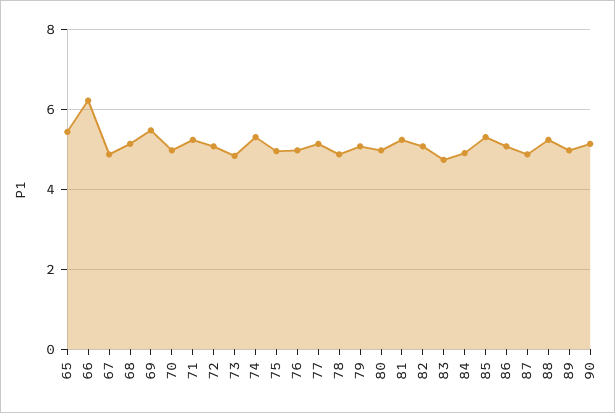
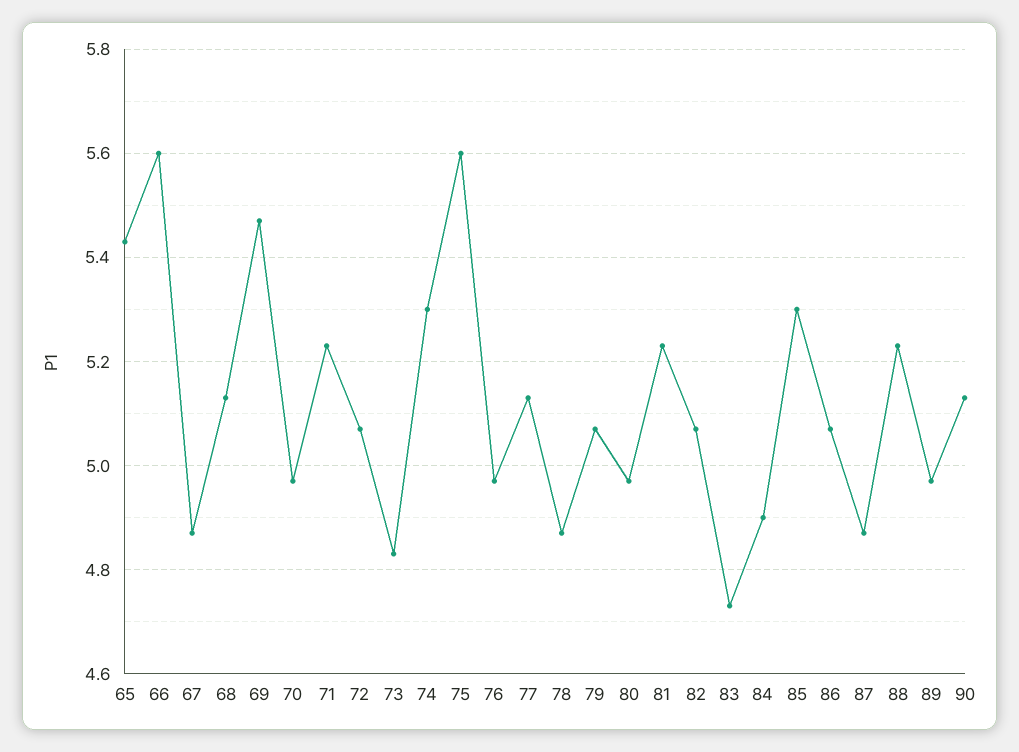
  {
    "65": 5.45,
-   "66": 6.2,
+   "66": 5.6,
    "67": 4.85,
    "68": 5.15,
    "69": 5.45,
    "70": 4.95,
    "71": 5.25,
    "72": 5.05,
    "73": 4.85,
    "74": 5.3,
-   "75": 5,
+   "75": 5.6,
    "76": 4.95,
    "77": 5.15,
    "78": 4.85,
    "79": 5.05,
    "80": 4.95,
    "81": 5.25,
    "82": 5.05,
    "83": 4.75,
    "84": 4.9,
    "85": 5.3,
    "86": 5.05,
    "87": 4.85,
    "88": 5.25,
    "89": 4.95,
    "90": 5.15
  }

